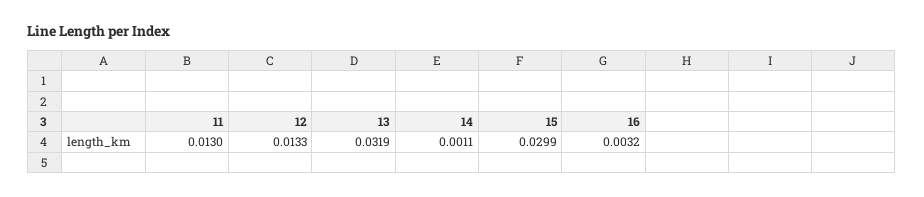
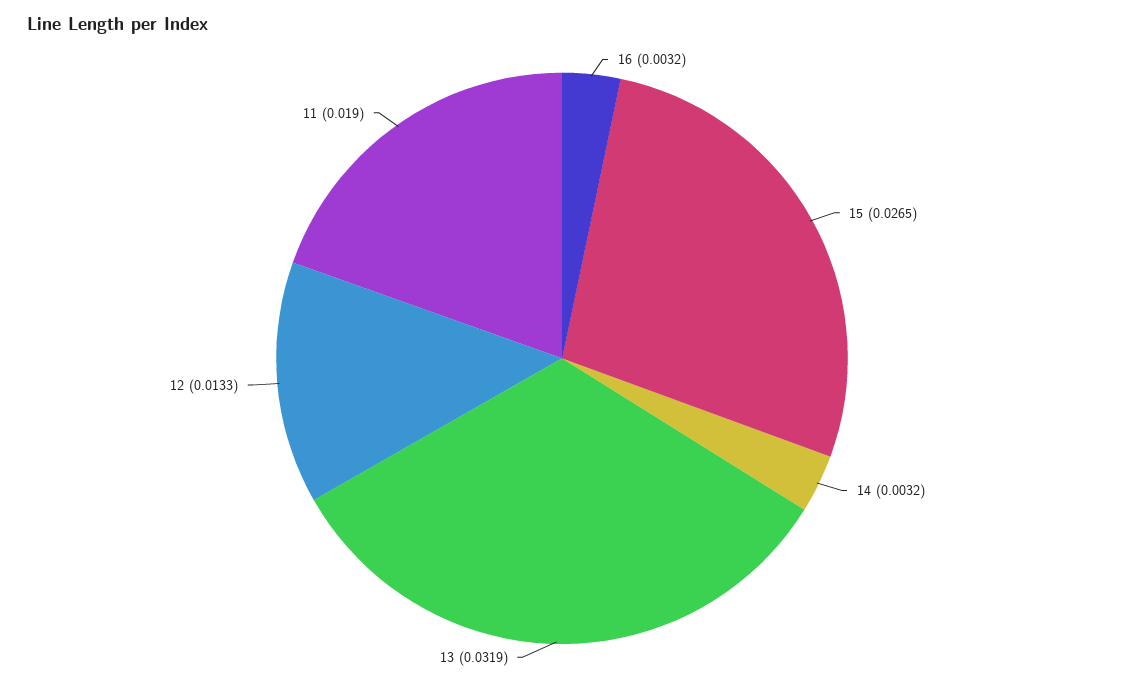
  {
-   "11": 0.013,
+   "11": 0.019,
    "12": 0.0133,
    "13": 0.0319,
-   "14": 0.0011,
+   "14": 0.0032,
-   "15": 0.0299,
+   "15": 0.0265,
    "16": 0.0032
  }

